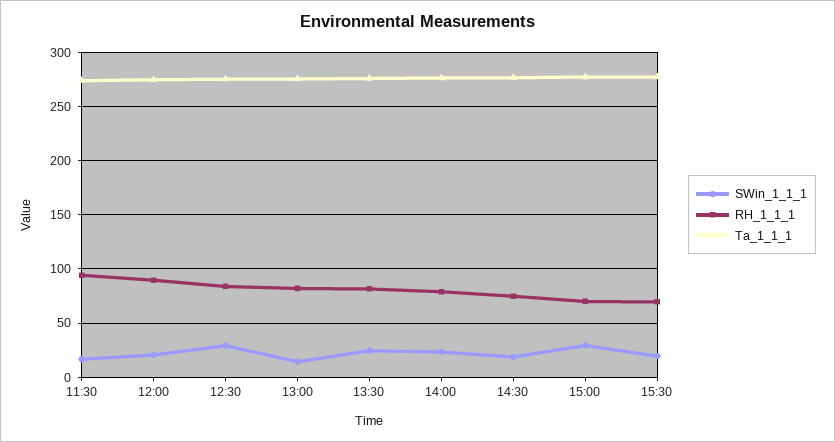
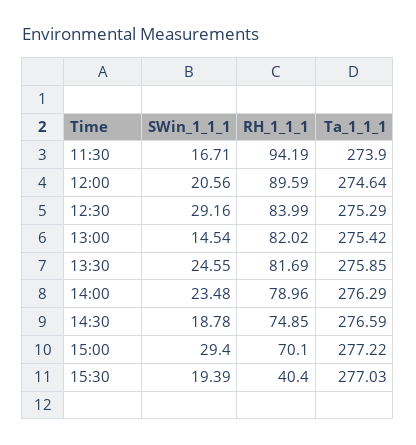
  {
    "SWin_1_1_1": {
      "11:30": 16.71,
      "12:00": 20.56,
      "12:30": 29.16,
      "13:00": 14.54,
      "13:30": 24.55,
      "14:00": 23.48,
      "14:30": 18.78,
      "15:00": 29.4,
      "15:30": 19.39
    },
    "RH_1_1_1": {
      "11:30": 94.19,
      "12:00": 89.59,
      "12:30": 83.99,
      "13:00": 82.02,
      "13:30": 81.69,
      "14:00": 78.96,
      "14:30": 74.85,
      "15:00": 70.1,
-     "15:30": 70
+     "15:30": 40.4
    },
    "Ta_1_1_1": {
      "11:30": 273.9,
      "12:00": 274.64,
      "12:30": 275.29,
      "13:00": 275.42,
      "13:30": 275.85,
      "14:00": 276.29,
      "14:30": 276.59,
      "15:00": 277.22,
      "15:30": 277.03
    }
  }

